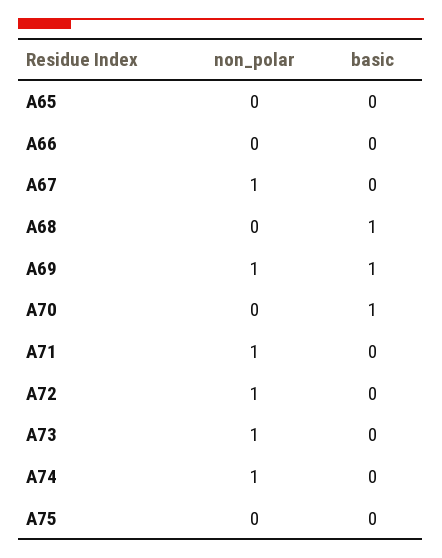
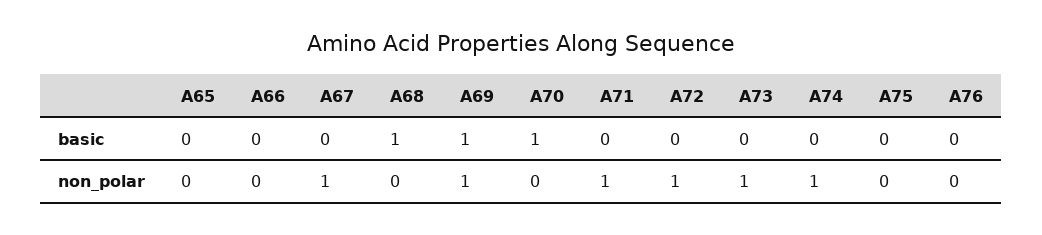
  {
    "non_polar": {
      "A65": 0,
      "A66": 0,
      "A67": 1,
      "A68": 0,
      "A69": 1,
      "A70": 0,
      "A71": 1,
      "A72": 1,
      "A73": 1,
      "A74": 1,
-     "A75": 0
+     "A75": 0,
+     "A76": 0
    },
    "basic": {
      "A65": 0,
      "A66": 0,
      "A67": 0,
      "A68": 1,
      "A69": 1,
      "A70": 1,
      "A71": 0,
      "A72": 0,
      "A73": 0,
      "A74": 0,
-     "A75": 0
+     "A75": 0,
+     "A76": 0
    }
  }

